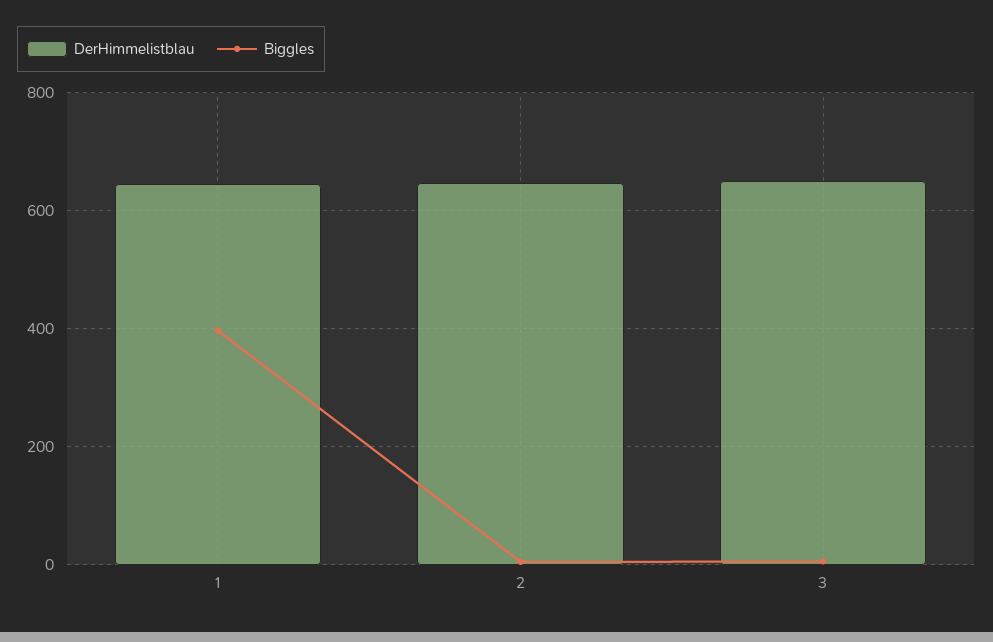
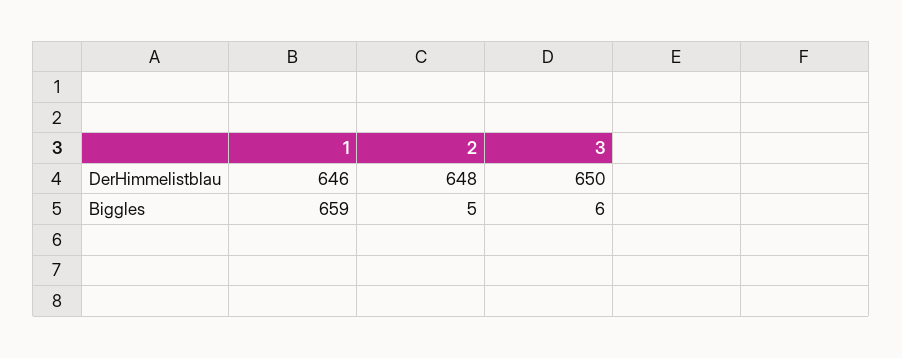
  {
    "DerHimmelistblau": {
      "1": 646,
      "2": 648,
      "3": 650
    },
    "Biggles": {
-     "1": 400,
+     "1": 659,
      "2": 5,
      "3": 6
    }
  }

